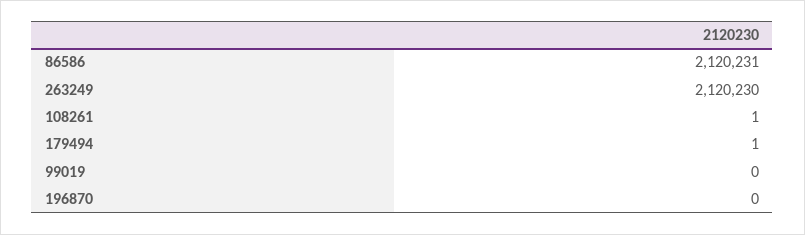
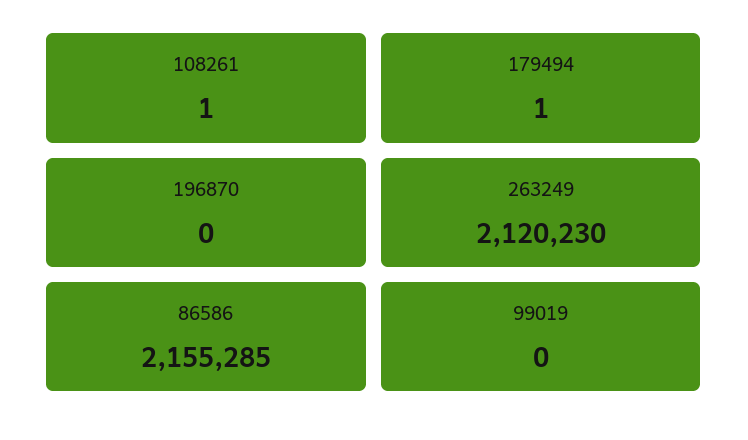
  {
-   "86586": 2120231,
+   "86586": 2155285,
    "263249": 2120230,
    "108261": 1,
    "179494": 1,
    "99019": 0,
    "196870": 0
  }

